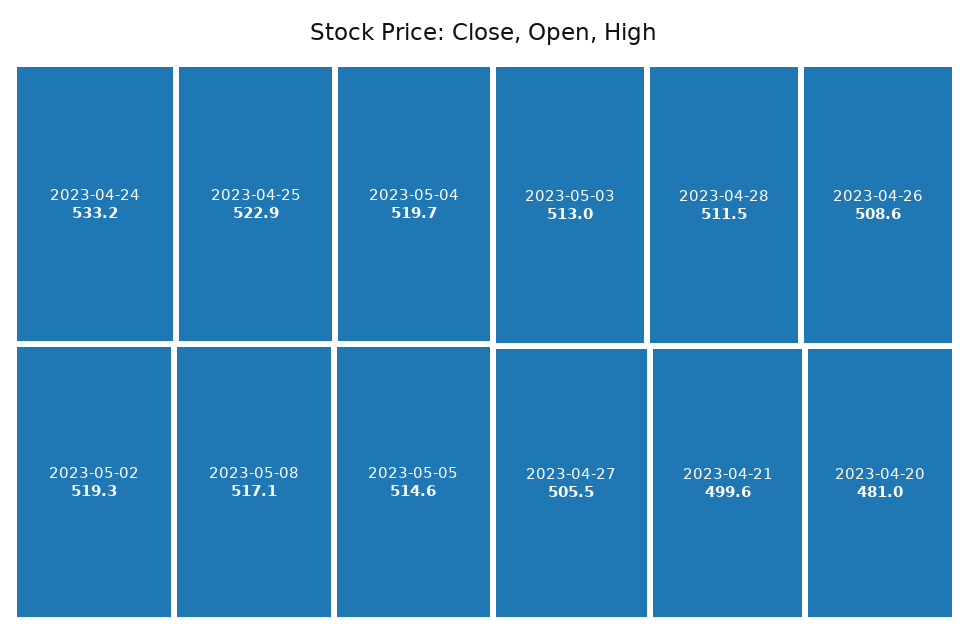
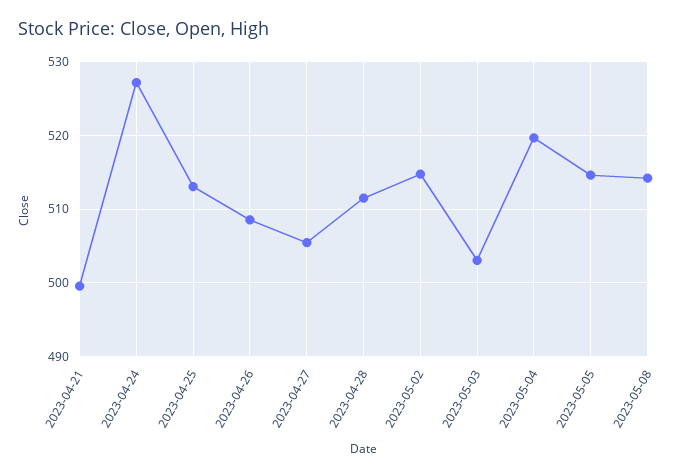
  {
-   "2023-04-24": 533.2,
+   "2023-04-24": 527,
-   "2023-04-25": 522.9,
+   "2023-04-25": 513,
    "2023-05-04": 519.7,
-   "2023-05-02": 519.3,
+   "2023-05-02": 515,
-   "2023-05-08": 517.1,
+   "2023-05-08": 514,
    "2023-05-05": 514.6,
-   "2023-05-03": 513,
+   "2023-05-03": 503,
    "2023-04-28": 511.5,
    "2023-04-26": 508.6,
    "2023-04-27": 505.5,
-   "2023-04-21": 499.6,
+   "2023-04-21": 499.6
-   "2023-04-20": 481
  }

